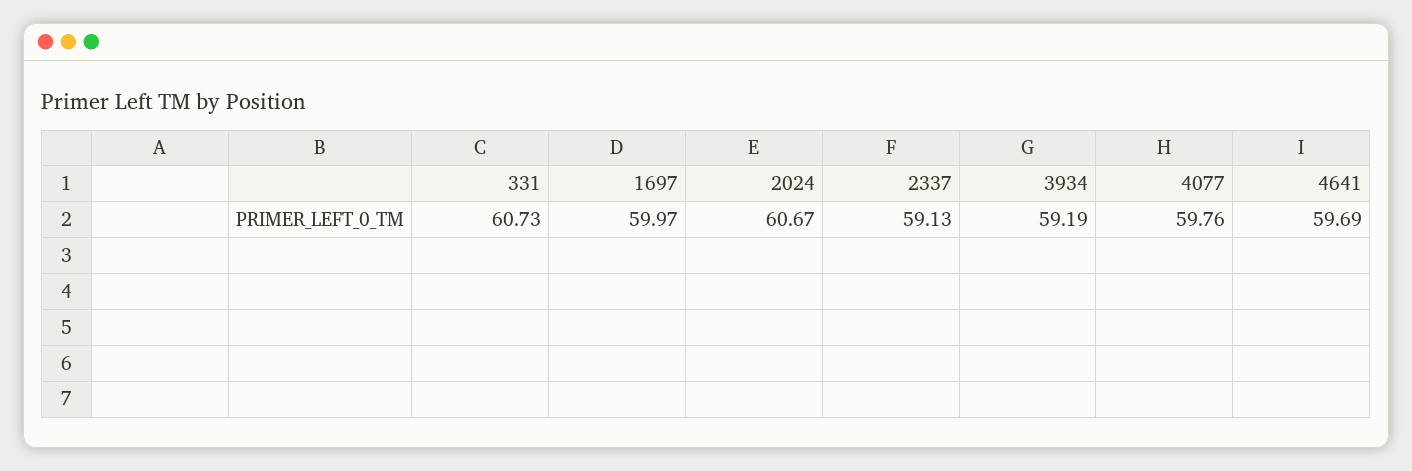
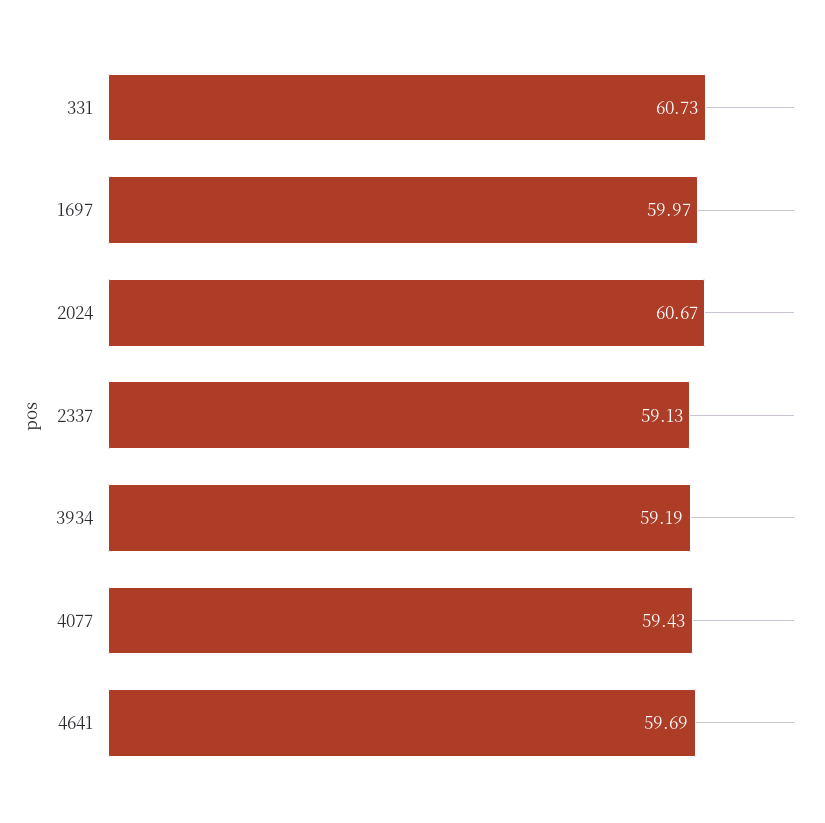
  {
    "331": 60.73,
    "1697": 59.97,
    "2024": 60.67,
    "2337": 59.13,
    "3934": 59.19,
-   "4077": 59.76,
+   "4077": 59.43,
    "4641": 59.69
  }

